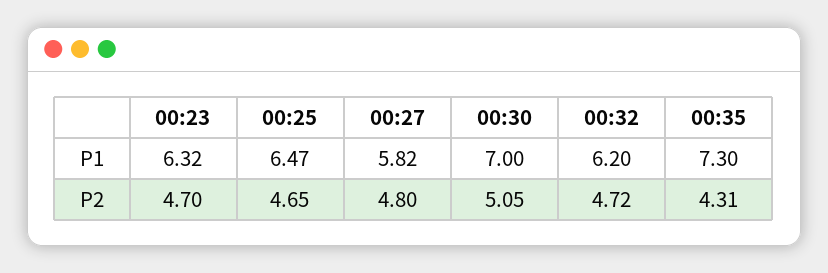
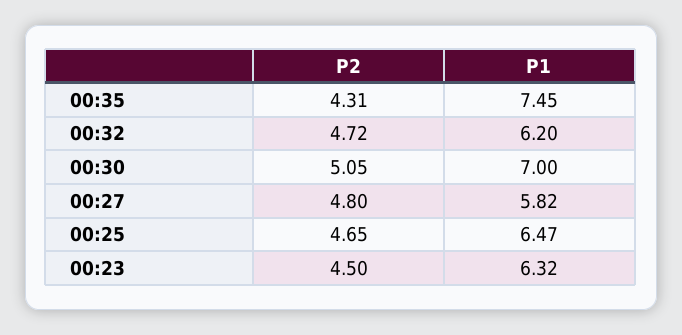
  {
    "00:23": {
      "P1": 6.32,
-     "P2": 4.7
+     "P2": 4.5
    },
    "00:25": {
      "P1": 6.47,
      "P2": 4.65
    },
    "00:27": {
      "P1": 5.82,
      "P2": 4.8
    },
    "00:30": {
      "P1": 7,
      "P2": 5.05
    },
    "00:32": {
      "P1": 6.2,
      "P2": 4.72
    },
    "00:35": {
-     "P1": 7.3,
+     "P1": 7.45,
      "P2": 4.31
    }
  }

